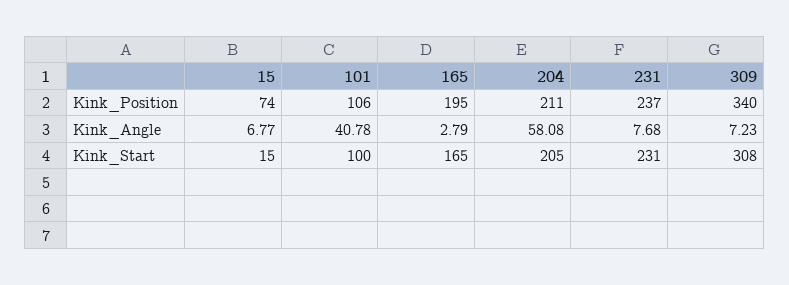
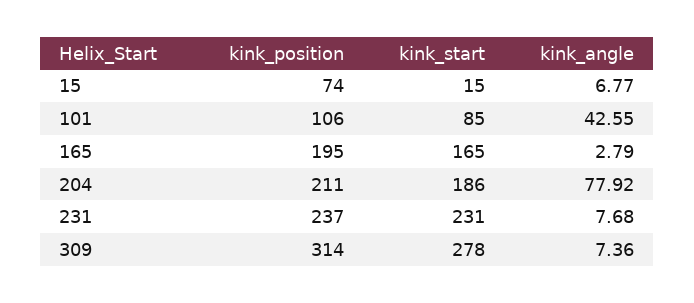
  {
    "15": {
      "Kink_Position": 74,
      "Kink_Angle": 6.77,
      "Kink_Start": 15
    },
    "101": {
      "Kink_Position": 106,
-     "Kink_Angle": 40.78,
+     "Kink_Angle": 42.55,
-     "Kink_Start": 100
+     "Kink_Start": 85
    },
    "165": {
      "Kink_Position": 195,
      "Kink_Angle": 2.79,
      "Kink_Start": 165
    },
    "204": {
      "Kink_Position": 211,
-     "Kink_Angle": 58.08,
+     "Kink_Angle": 77.92,
-     "Kink_Start": 205
+     "Kink_Start": 186
    },
    "231": {
      "Kink_Position": 237,
      "Kink_Angle": 7.68,
      "Kink_Start": 231
    },
    "309": {
-     "Kink_Position": 340,
+     "Kink_Position": 314,
-     "Kink_Angle": 7.23,
+     "Kink_Angle": 7.36,
-     "Kink_Start": 308
+     "Kink_Start": 278
    }
  }

